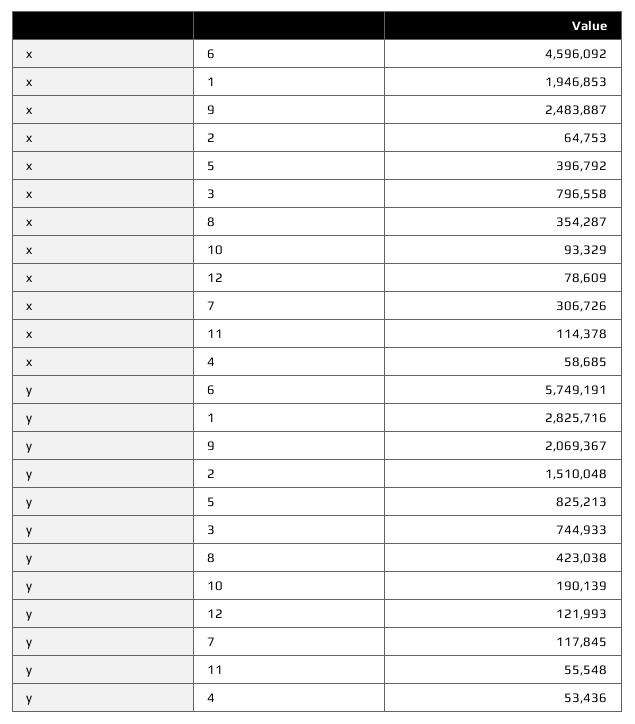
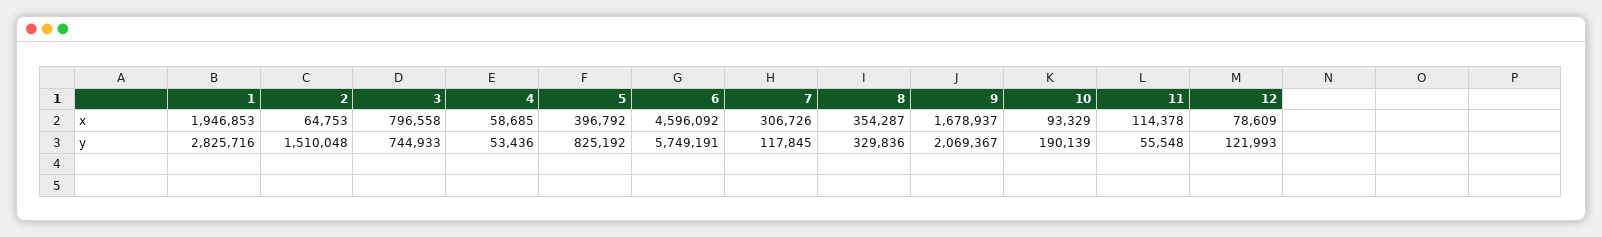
  {
    "x": {
      "6": 4596092,
      "1": 1946853,
-     "9": 2483887,
+     "9": 1678937,
      "2": 64753,
      "5": 396792,
      "3": 796558,
      "8": 354287,
      "10": 93329,
      "12": 78609,
      "7": 306726,
      "11": 114378,
      "4": 58685
    },
    "y": {
      "6": 5749191,
      "1": 2825716,
      "9": 2069367,
      "2": 1510048,
-     "5": 825213,
+     "5": 825192,
      "3": 744933,
-     "8": 423038,
+     "8": 329836,
      "10": 190139,
      "12": 121993,
      "7": 117845,
      "11": 55548,
      "4": 53436
    }
  }

